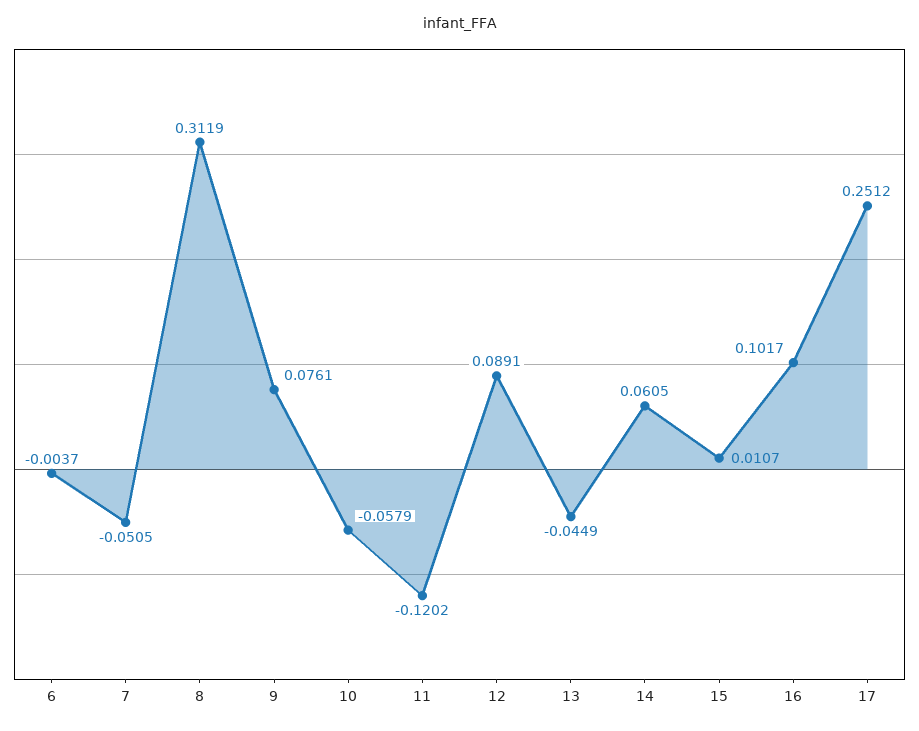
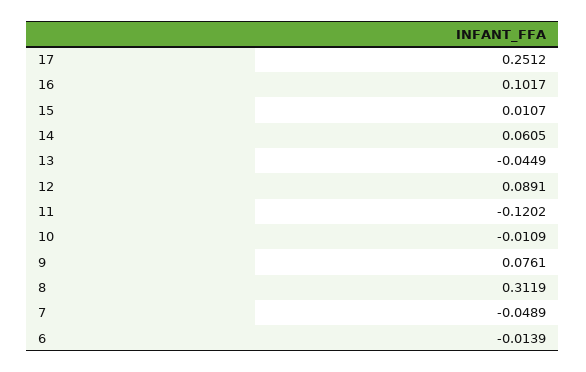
  {
-   "6": -0.0037,
+   "6": -0.0139,
-   "7": -0.0505,
+   "7": -0.0489,
    "8": 0.3119,
    "9": 0.0761,
-   "10": -0.0579,
+   "10": -0.0109,
    "11": -0.1202,
    "12": 0.0891,
    "13": -0.0449,
    "14": 0.0605,
    "15": 0.0107,
    "16": 0.1017,
    "17": 0.2512
  }

